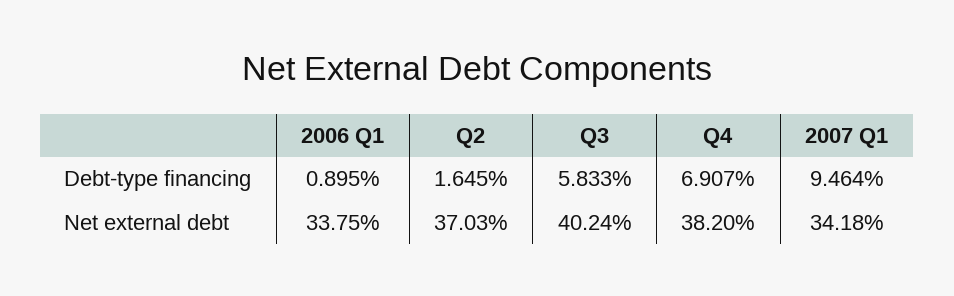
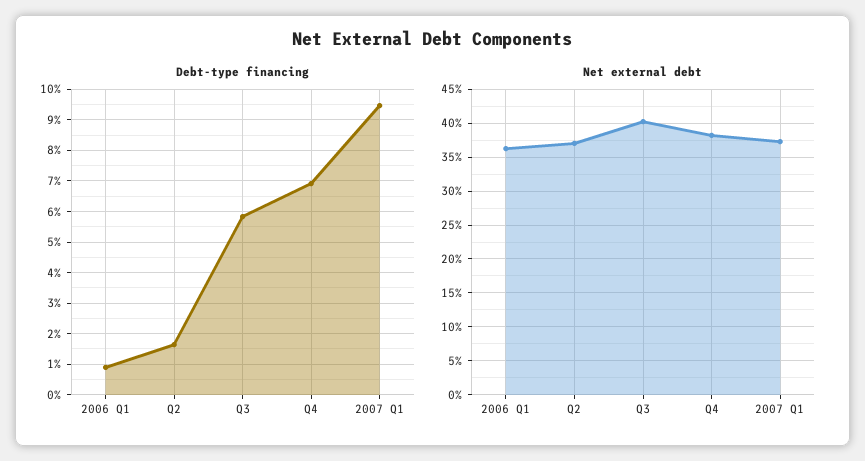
  {
    "Debt-type financing": {
      "2006 Q1": 0.895,
      "Q2": 1.645,
      "Q3": 5.833,
      "Q4": 6.907,
      "2007 Q1": 9.464
    },
    "Net external debt": {
-     "2006 Q1": 33.75,
+     "2006 Q1": 36,
      "Q2": 37.03,
      "Q3": 40.24,
      "Q4": 38.2,
-     "2007 Q1": 34.18
+     "2007 Q1": 37
    }
  }

